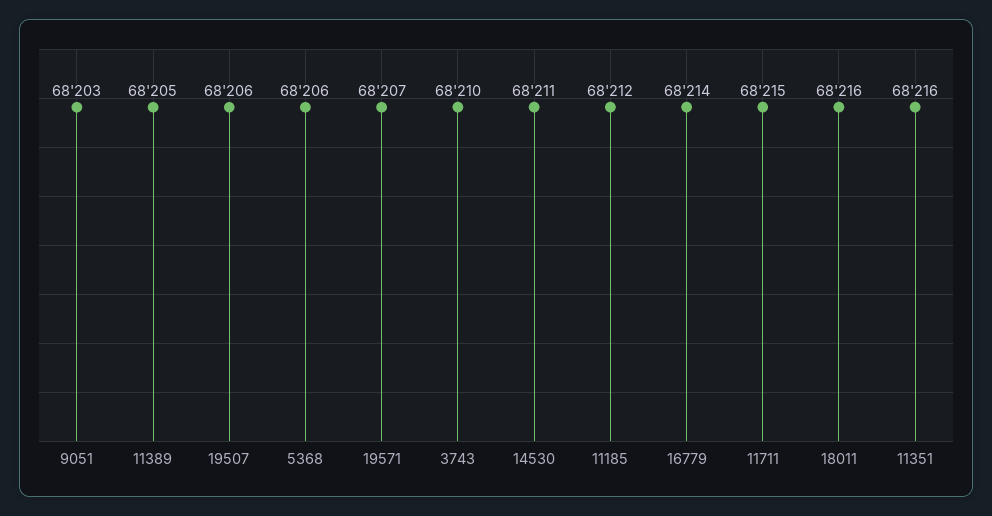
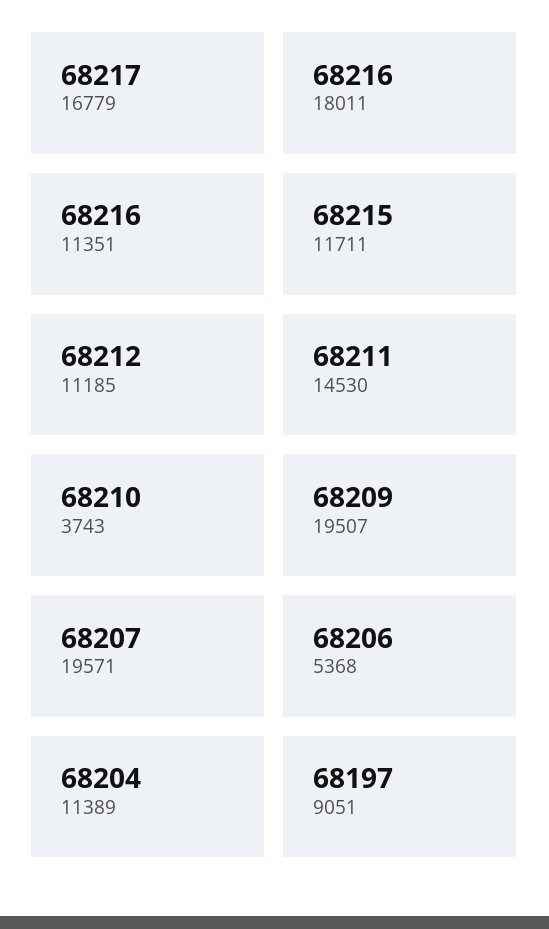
  {
-   "9051": 68203,
+   "9051": 68197,
-   "11389": 68205,
+   "11389": 68204,
-   "19507": 68206,
+   "19507": 68209,
    "5368": 68206,
    "19571": 68207,
    "3743": 68210,
    "14530": 68211,
    "11185": 68212,
-   "16779": 68214,
+   "16779": 68217,
    "11711": 68215,
    "18011": 68216,
    "11351": 68216
  }

